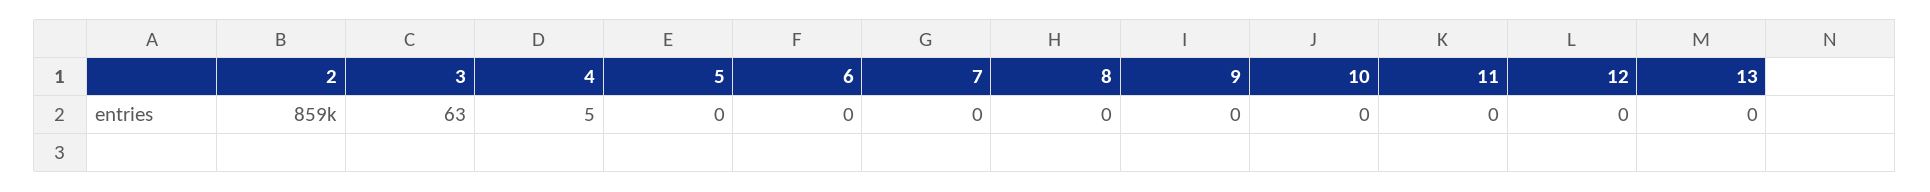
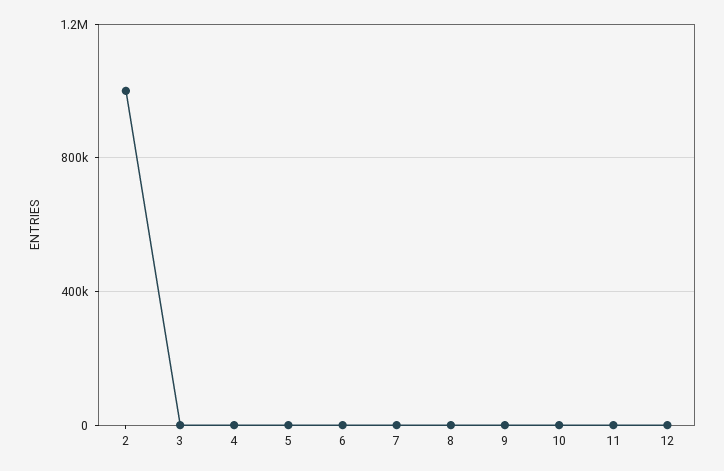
  {
-   "2": 859000,
+   "2": 1000000,
    "3": 63,
    "4": 5,
    "5": 0,
    "6": 0,
    "7": 0,
    "8": 0,
    "9": 0,
    "10": 0,
    "11": 0,
-   "12": 0,
+   "12": 0
-   "13": 0
  }

